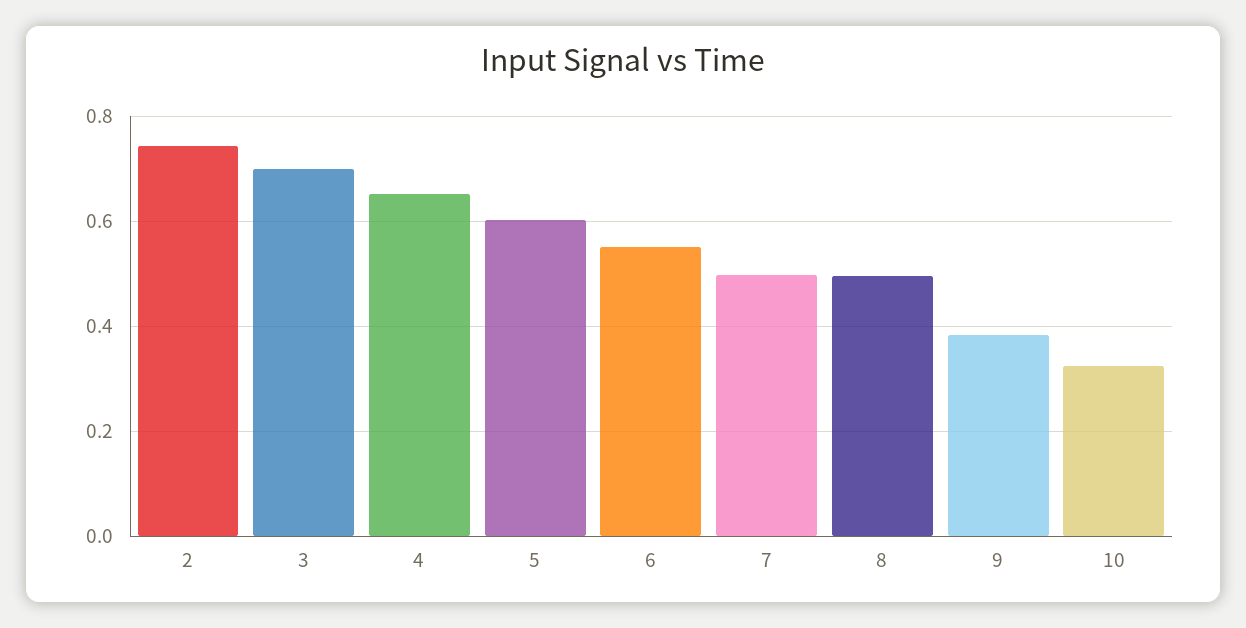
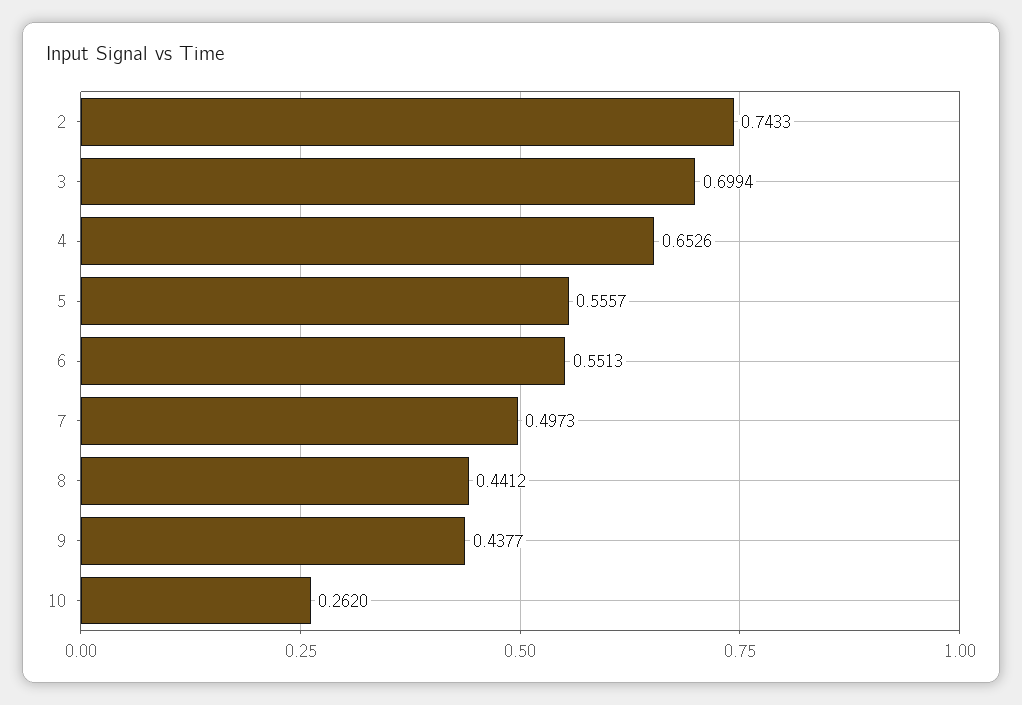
  {
    "2": 0.7433,
    "3": 0.6994,
    "4": 0.6526,
-   "5": 0.6,
+   "5": 0.5557,
    "6": 0.5513,
    "7": 0.4973,
-   "8": 0.5,
+   "8": 0.4412,
-   "9": 0.38,
+   "9": 0.4377,
-   "10": 0.32
+   "10": 0.262
  }

